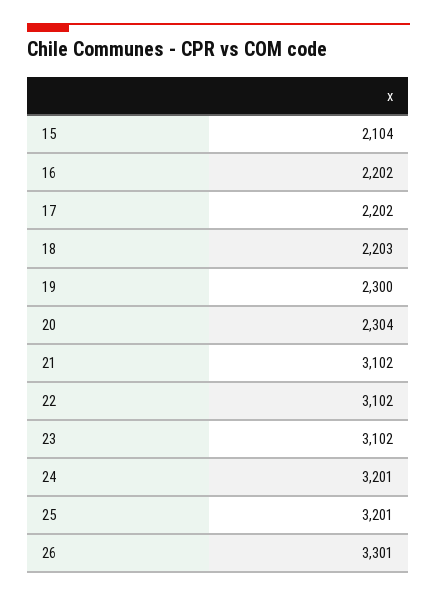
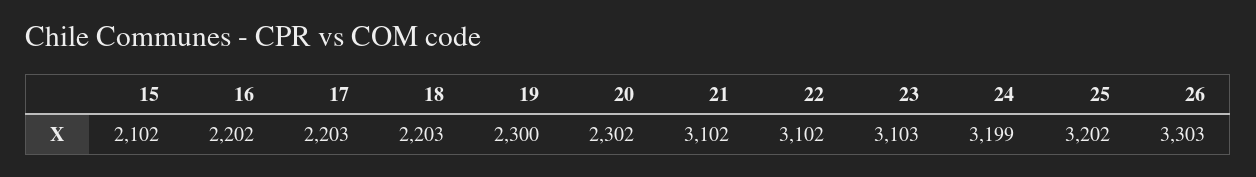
  {
-   "15": 2104,
+   "15": 2102,
    "16": 2202,
-   "17": 2202,
+   "17": 2203,
    "18": 2203,
    "19": 2300,
-   "20": 2304,
+   "20": 2302,
    "21": 3102,
    "22": 3102,
-   "23": 3102,
+   "23": 3103,
-   "24": 3201,
+   "24": 3199,
-   "25": 3201,
+   "25": 3202,
-   "26": 3301
+   "26": 3303
  }

